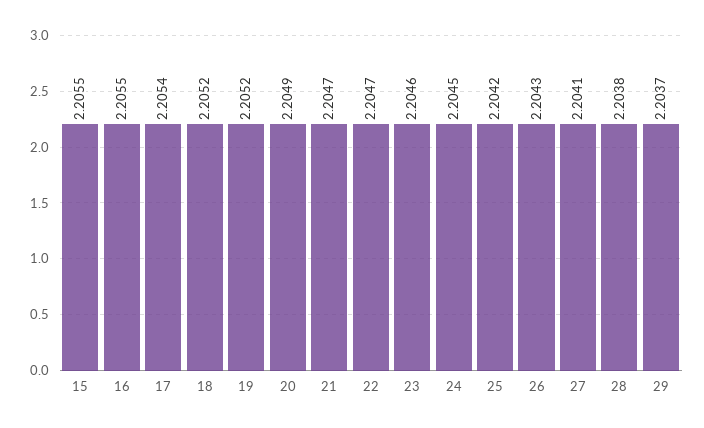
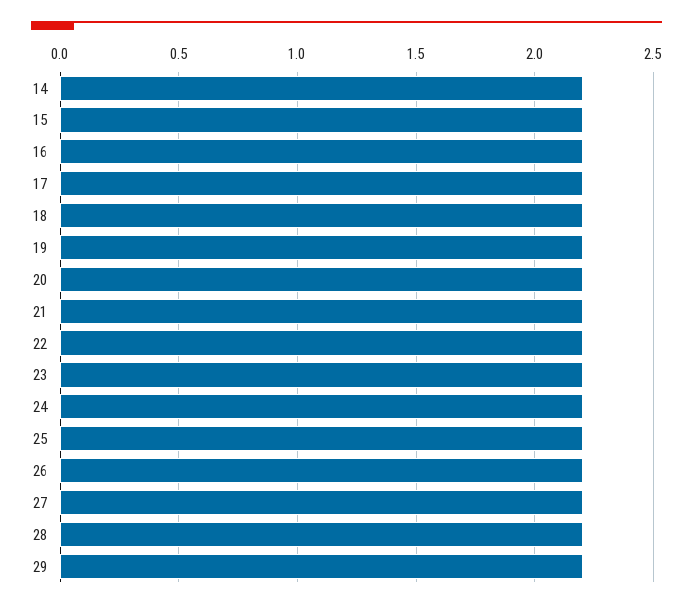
  {
    "15": 2.2055,
    "16": 2.2055,
    "17": 2.2054,
    "18": 2.2052,
    "19": 2.2052,
    "20": 2.2049,
    "21": 2.2047,
    "22": 2.2047,
    "23": 2.2046,
    "24": 2.2045,
    "25": 2.2042,
    "26": 2.2043,
    "27": 2.2041,
    "28": 2.2038,
-   "29": 2.2037
+   "29": 2.2037,
+   "14": 2.2
  }

